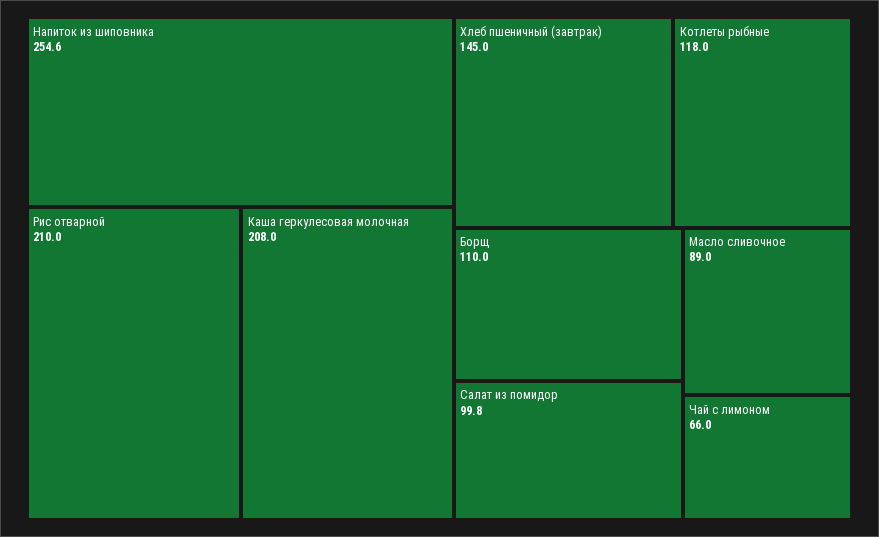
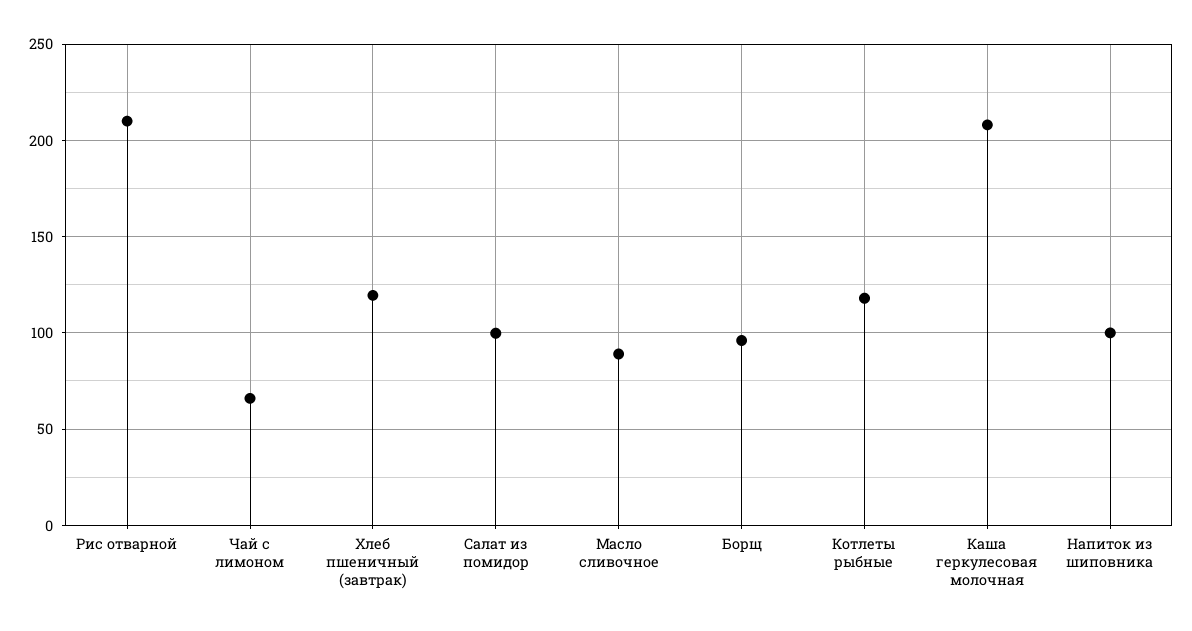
  {
-   "Напиток из шиповника": 254.6,
+   "Напиток из шиповника": 100,
    "Рис отварной": 210,
    "Каша геркулесовая молочная": 208,
-   "Хлеб пшеничный (завтрак)": 145,
+   "Хлеб пшеничный (завтрак)": 120,
    "Котлеты рыбные": 118,
-   "Борщ": 110,
+   "Борщ": 95,
    "Салат из помидор": 99.8,
    "Масло сливочное": 89,
    "Чай с лимоном": 66
  }

